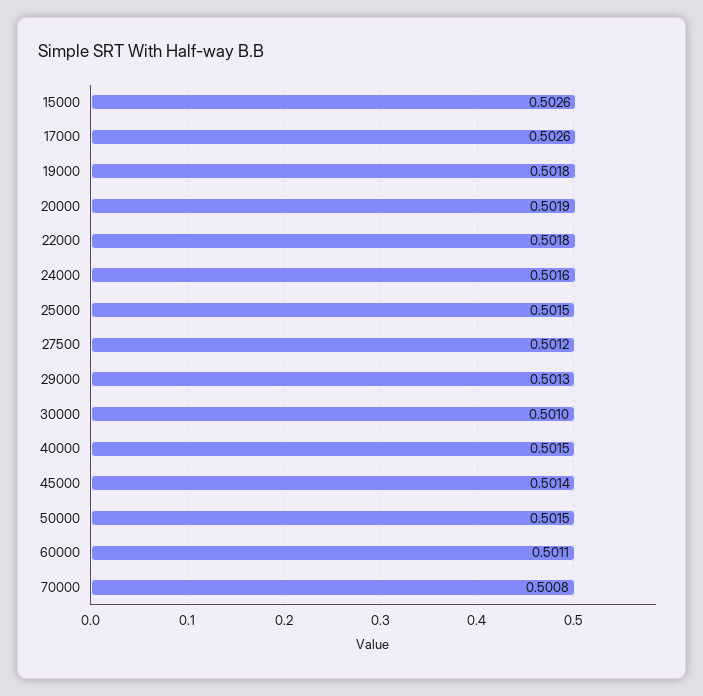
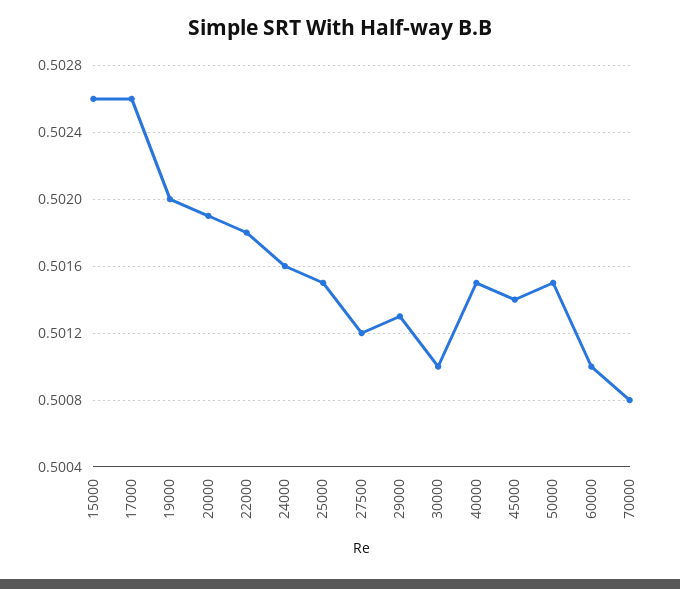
  {
    "15000": 0.5026,
    "17000": 0.5026,
-   "19000": 0.5018,
+   "19000": 0.502,
    "20000": 0.5019,
    "22000": 0.5018,
    "24000": 0.5016,
    "25000": 0.5015,
    "27500": 0.5012,
    "29000": 0.5013,
    "30000": 0.501,
    "40000": 0.5015,
    "45000": 0.5014,
    "50000": 0.5015,
-   "60000": 0.5011,
+   "60000": 0.501,
    "70000": 0.5008
  }

